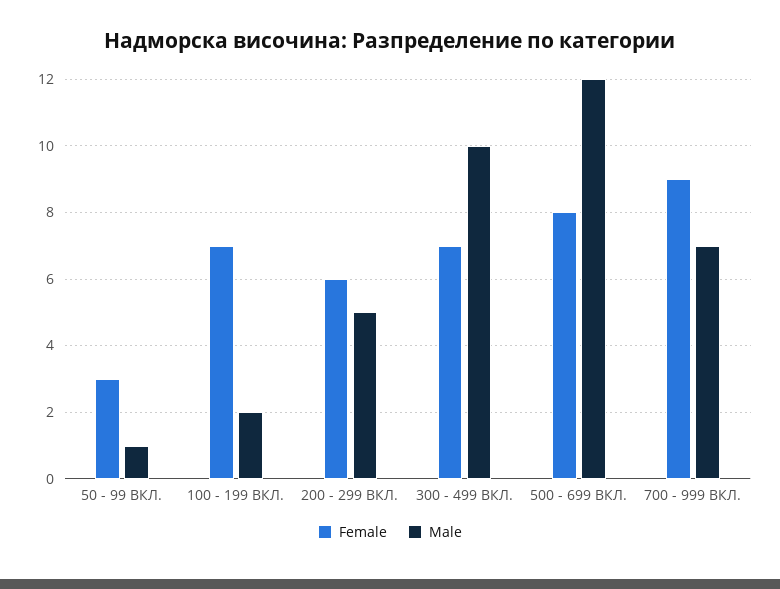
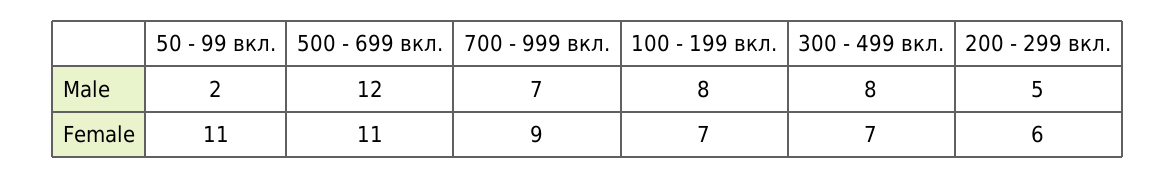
  {
    "Female": {
-     "50 - 99 ВКЛ.": 3,
+     "50 - 99 ВКЛ.": 11,
      "100 - 199 ВКЛ.": 7,
      "200 - 299 ВКЛ.": 6,
      "300 - 499 ВКЛ.": 7,
-     "500 - 699 ВКЛ.": 8,
+     "500 - 699 ВКЛ.": 11,
      "700 - 999 ВКЛ.": 9
    },
    "Male": {
-     "50 - 99 ВКЛ.": 1,
+     "50 - 99 ВКЛ.": 2,
-     "100 - 199 ВКЛ.": 2,
+     "100 - 199 ВКЛ.": 8,
      "200 - 299 ВКЛ.": 5,
-     "300 - 499 ВКЛ.": 10,
+     "300 - 499 ВКЛ.": 8,
      "500 - 699 ВКЛ.": 12,
      "700 - 999 ВКЛ.": 7
    }
  }

